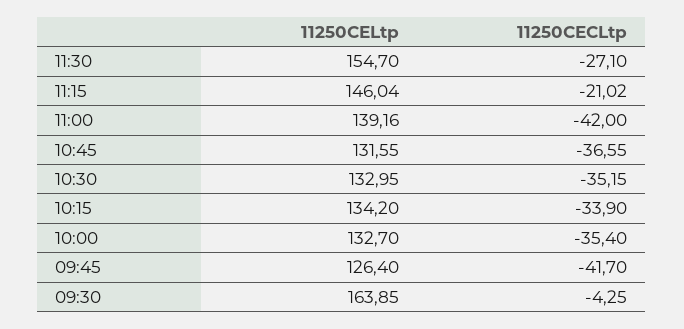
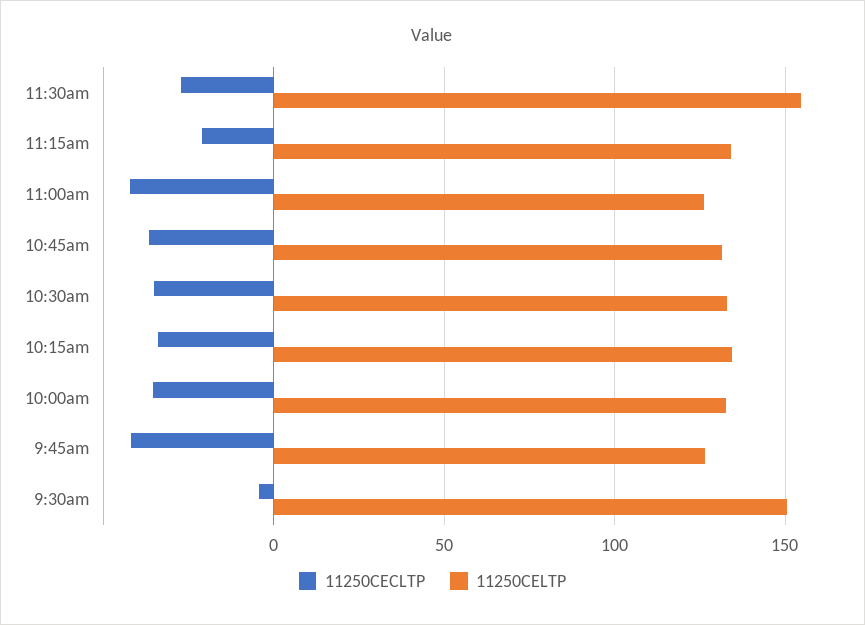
  {
    "11250CELtp": {
      "11:30": 154.7,
-     "11:15": 146.04,
+     "11:15": 135,
-     "11:00": 139.16,
+     "11:00": 125,
      "10:45": 131.55,
      "10:30": 132.95,
      "10:15": 134.2,
      "10:00": 132.7,
      "09:45": 126.4,
-     "09:30": 163.85
+     "09:30": 150
    },
    "11250CECLtp": {
      "11:30": -27.1,
      "11:15": -21.02,
      "11:00": -42,
      "10:45": -36.55,
      "10:30": -35.15,
      "10:15": -33.9,
      "10:00": -35.4,
      "09:45": -41.7,
      "09:30": -4.25
    }
  }

